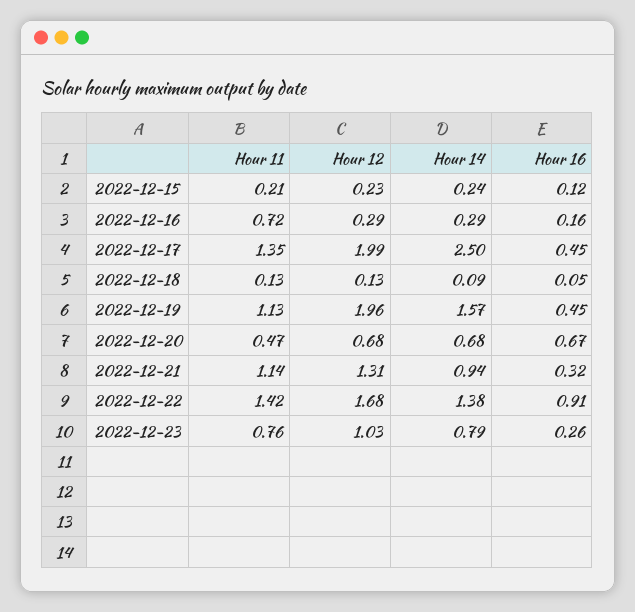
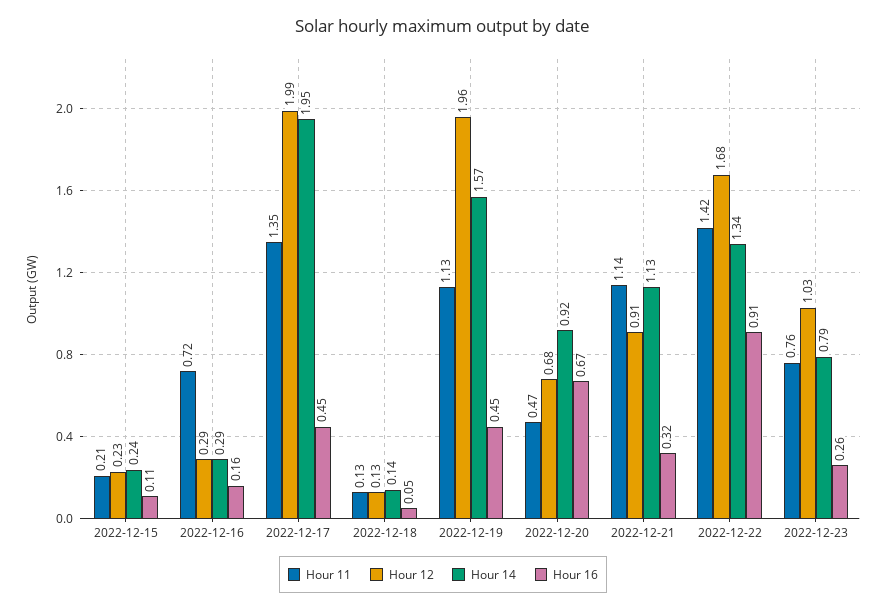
  {
    "Hour 11": {
      "2022-12-15": 0.21,
      "2022-12-16": 0.72,
      "2022-12-17": 1.35,
      "2022-12-18": 0.13,
      "2022-12-19": 1.13,
      "2022-12-20": 0.47,
      "2022-12-21": 1.14,
      "2022-12-22": 1.42,
      "2022-12-23": 0.76
    },
    "Hour 12": {
      "2022-12-15": 0.23,
      "2022-12-16": 0.29,
      "2022-12-17": 1.99,
      "2022-12-18": 0.13,
      "2022-12-19": 1.96,
      "2022-12-20": 0.68,
-     "2022-12-21": 1.31,
+     "2022-12-21": 0.91,
      "2022-12-22": 1.68,
      "2022-12-23": 1.03
    },
    "Hour 14": {
      "2022-12-15": 0.24,
      "2022-12-16": 0.29,
-     "2022-12-17": 2.5,
+     "2022-12-17": 1.95,
-     "2022-12-18": 0.09,
+     "2022-12-18": 0.14,
      "2022-12-19": 1.57,
-     "2022-12-20": 0.68,
+     "2022-12-20": 0.92,
-     "2022-12-21": 0.94,
+     "2022-12-21": 1.13,
-     "2022-12-22": 1.38,
+     "2022-12-22": 1.34,
      "2022-12-23": 0.79
    },
    "Hour 16": {
-     "2022-12-15": 0.12,
+     "2022-12-15": 0.11,
      "2022-12-16": 0.16,
      "2022-12-17": 0.45,
      "2022-12-18": 0.05,
      "2022-12-19": 0.45,
      "2022-12-20": 0.67,
      "2022-12-21": 0.32,
      "2022-12-22": 0.91,
      "2022-12-23": 0.26
    }
  }

